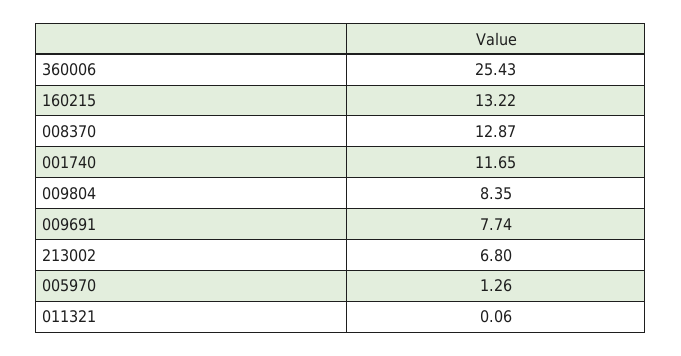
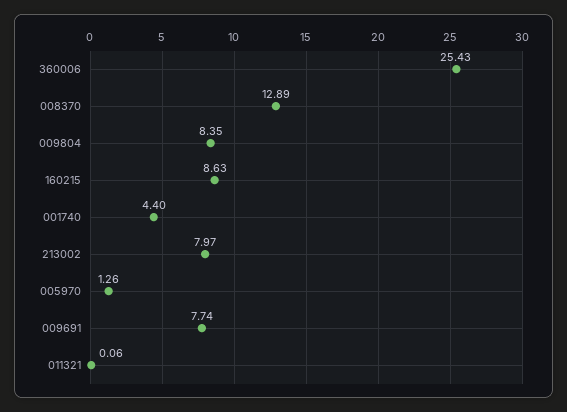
  {
    "360006": 25.43,
-   "160215": 13.22,
+   "160215": 8.63,
-   "008370": 12.87,
+   "008370": 12.89,
-   "001740": 11.65,
+   "001740": 4.4,
    "009804": 8.35,
    "009691": 7.74,
-   "213002": 6.8,
+   "213002": 7.97,
    "005970": 1.26,
    "011321": 0.06
  }

